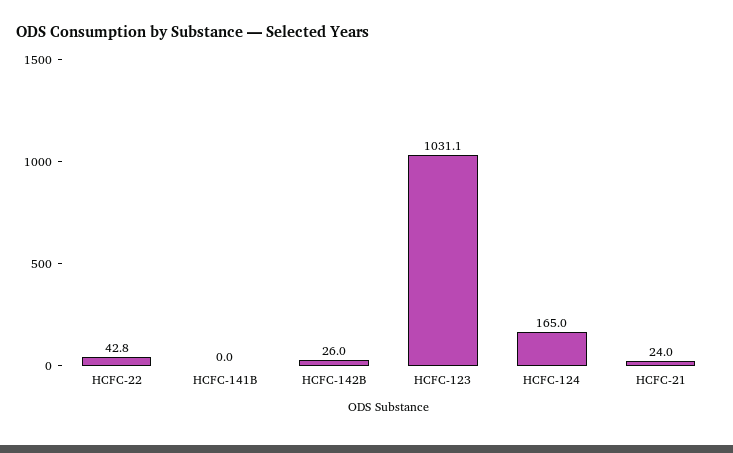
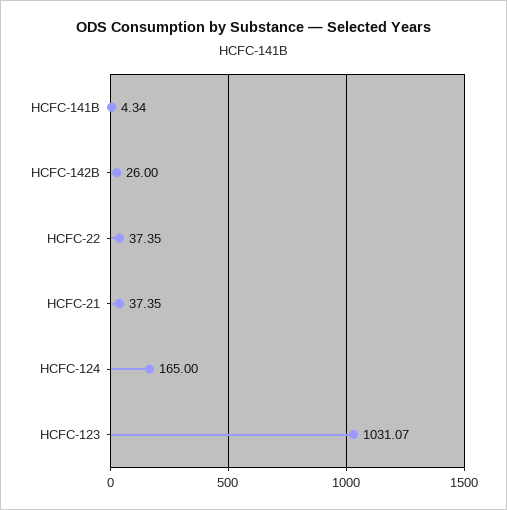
  {
-   "HCFC-22": 42.8,
+   "HCFC-22": 37.35,
-   "HCFC-141B": 0,
+   "HCFC-141B": 4.34,
    "HCFC-142B": 26,
    "HCFC-123": 1031.07,
    "HCFC-124": 165,
-   "HCFC-21": 24
+   "HCFC-21": 37.35
  }

